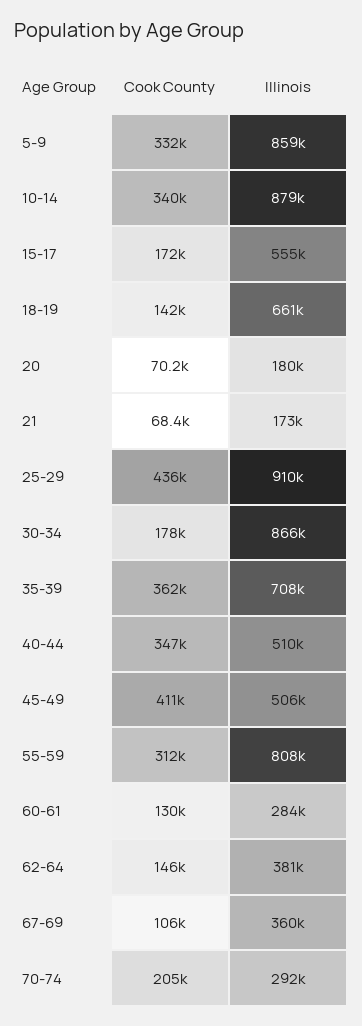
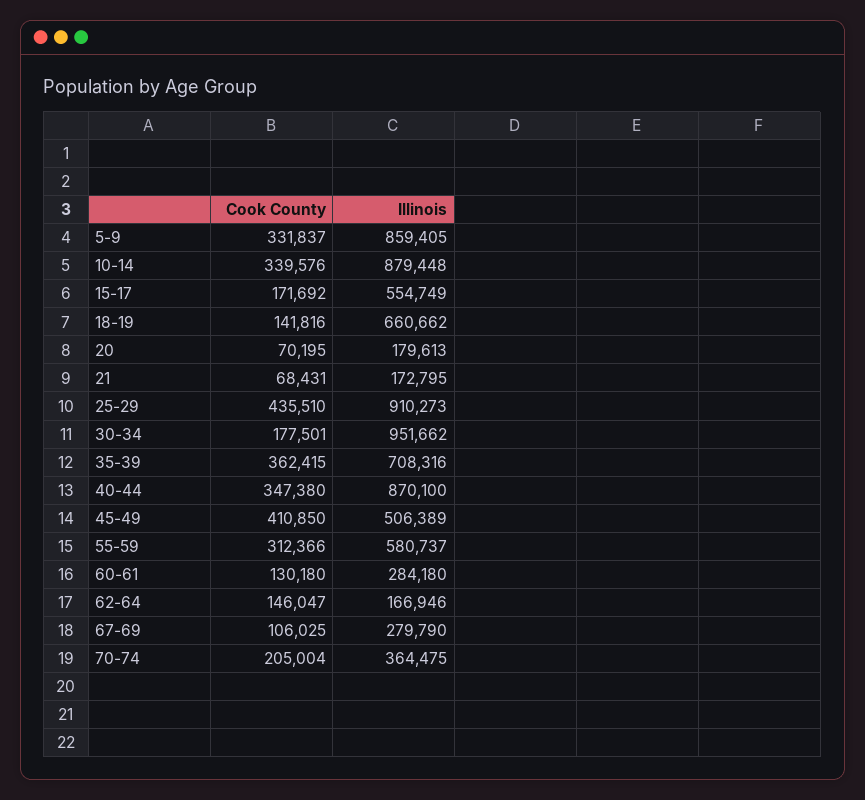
  {
    "Cook County": {
      "5-9": 331837,
      "10-14": 339576,
      "15-17": 171692,
      "18-19": 141816,
      "20": 70195,
      "21": 68431,
      "25-29": 435510,
      "30-34": 177501,
      "35-39": 362415,
      "40-44": 347380,
      "45-49": 410850,
      "55-59": 312366,
      "60-61": 130180,
      "62-64": 146047,
      "67-69": 106025,
      "70-74": 205004
    },
    "Illinois": {
      "5-9": 859405,
      "10-14": 879448,
      "15-17": 554749,
      "18-19": 660662,
      "20": 179613,
      "21": 172795,
      "25-29": 910273,
-     "30-34": 866000,
+     "30-34": 951662,
      "35-39": 708316,
-     "40-44": 510000,
+     "40-44": 870100,
      "45-49": 506389,
-     "55-59": 808000,
+     "55-59": 580737,
      "60-61": 284180,
-     "62-64": 381000,
+     "62-64": 166946,
-     "67-69": 360000,
+     "67-69": 279790,
-     "70-74": 292000
+     "70-74": 364475
    }
  }

